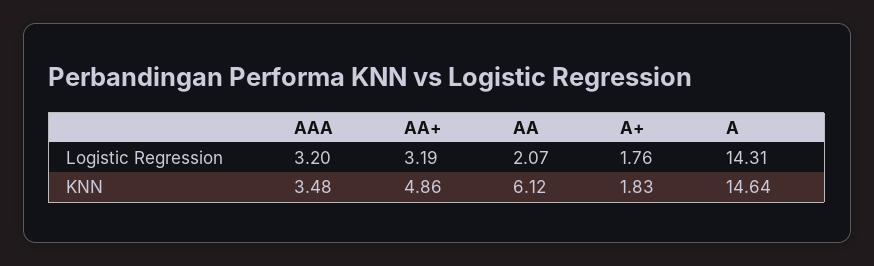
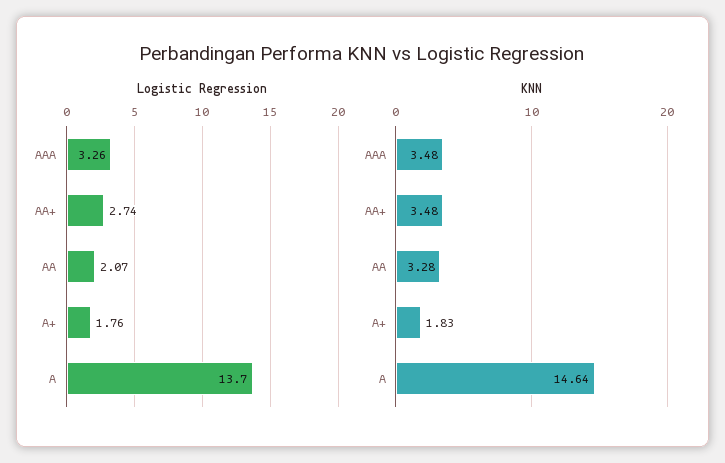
  {
    "Logistic Regression": {
-     "AAA": 3.2,
+     "AAA": 3.26,
-     "AA+": 3.19,
+     "AA+": 2.74,
      "AA": 2.07,
      "A+": 1.76,
-     "A": 14.31
+     "A": 13.7
    },
    "KNN": {
      "AAA": 3.48,
-     "AA+": 4.86,
+     "AA+": 3.48,
-     "AA": 6.12,
+     "AA": 3.28,
      "A+": 1.83,
      "A": 14.64
    }
  }

